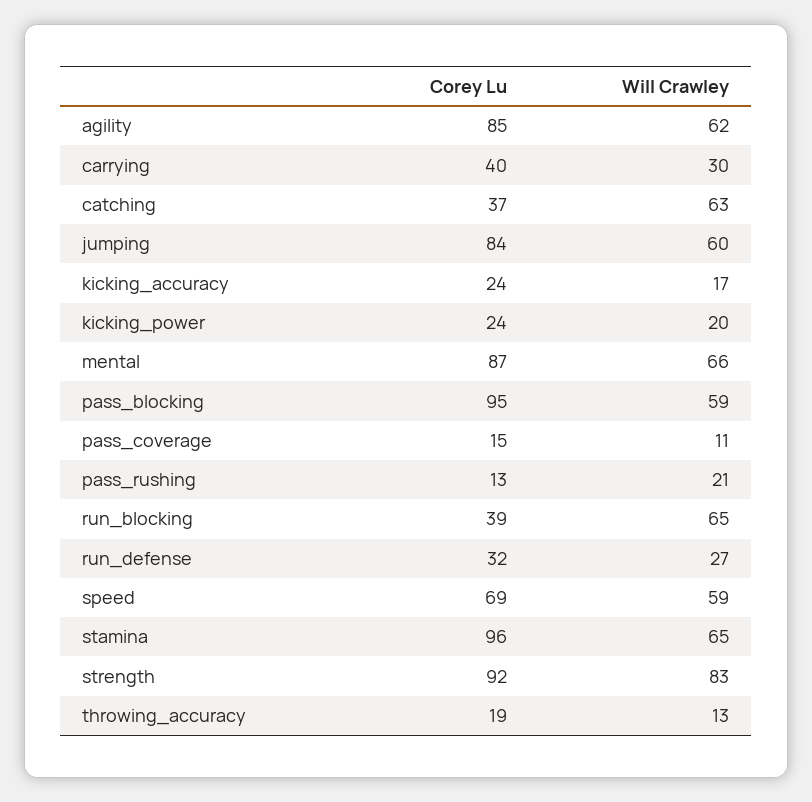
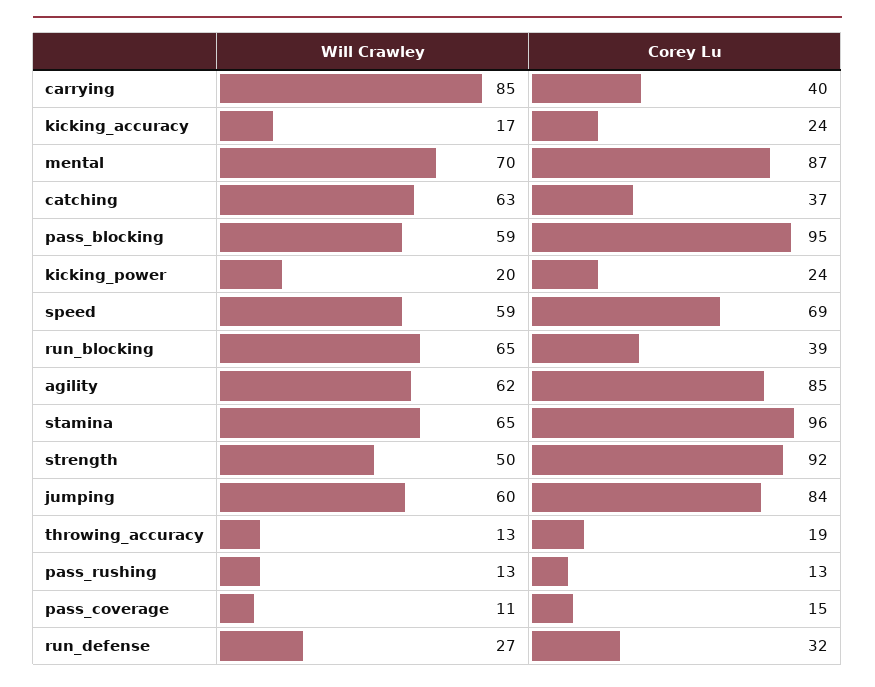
  {
    "Corey Lu": {
      "agility": 85,
      "carrying": 40,
      "catching": 37,
      "jumping": 84,
      "kicking_accuracy": 24,
      "kicking_power": 24,
      "mental": 87,
      "pass_blocking": 95,
      "pass_coverage": 15,
      "pass_rushing": 13,
      "run_blocking": 39,
      "run_defense": 32,
      "speed": 69,
      "stamina": 96,
      "strength": 92,
      "throwing_accuracy": 19
    },
    "Will Crawley": {
      "agility": 62,
-     "carrying": 30,
+     "carrying": 85,
      "catching": 63,
      "jumping": 60,
      "kicking_accuracy": 17,
      "kicking_power": 20,
-     "mental": 66,
+     "mental": 70,
      "pass_blocking": 59,
      "pass_coverage": 11,
-     "pass_rushing": 21,
+     "pass_rushing": 13,
      "run_blocking": 65,
      "run_defense": 27,
      "speed": 59,
      "stamina": 65,
-     "strength": 83,
+     "strength": 50,
      "throwing_accuracy": 13
    }
  }

